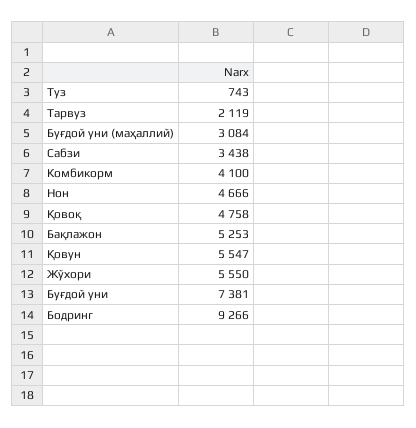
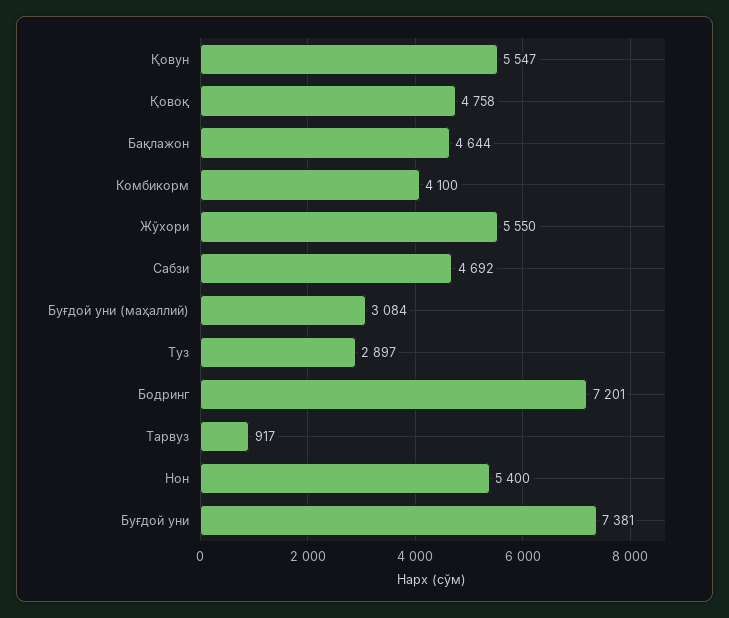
  {
-   "Туз": 743,
+   "Туз": 2897,
-   "Тарвуз": 2119,
+   "Тарвуз": 917,
    "Буғдой уни (маҳаллий)": 3084,
-   "Сабзи": 3438,
+   "Сабзи": 4692,
    "Комбикорм": 4100,
-   "Нон": 4666,
+   "Нон": 5400,
    "Қовоқ": 4758,
-   "Бақлажон": 5253,
+   "Бақлажон": 4644,
    "Қовун": 5547,
    "Жўхори": 5550,
    "Буғдой уни": 7381,
-   "Бодринг": 9266
+   "Бодринг": 7201
  }

